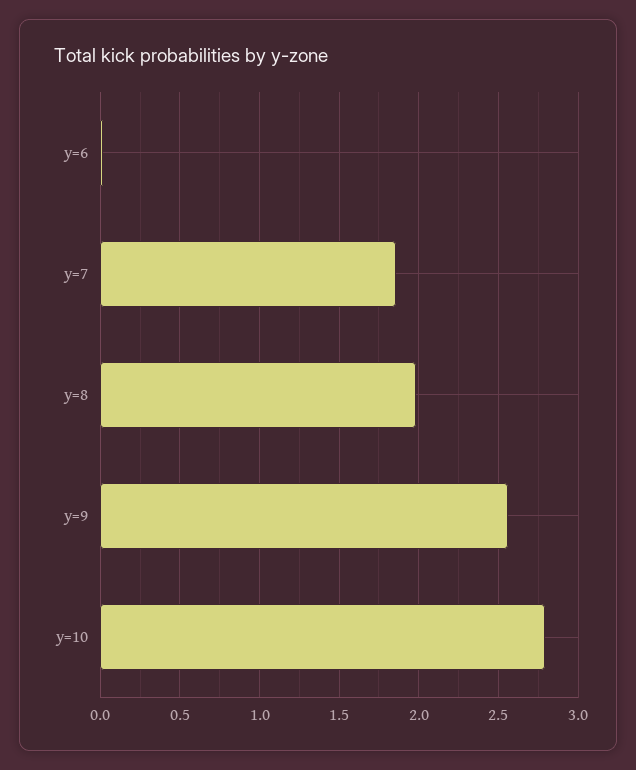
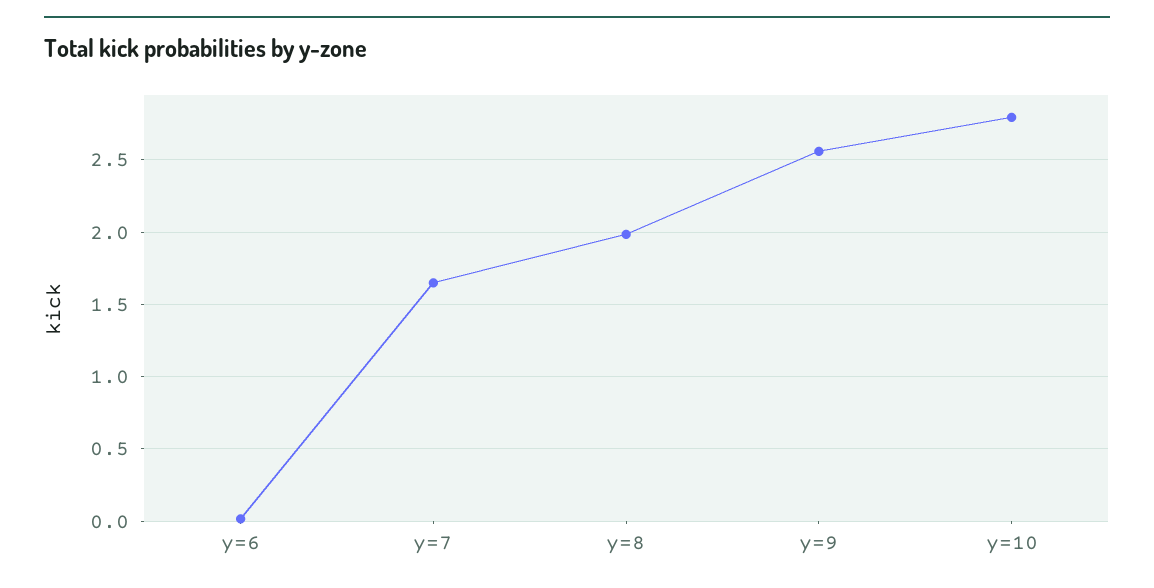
  {
    "y=6": 0,
-   "y=7": 1.85,
+   "y=7": 1.65,
    "y=8": 2,
    "y=9": 2.55,
    "y=10": 2.8
  }

